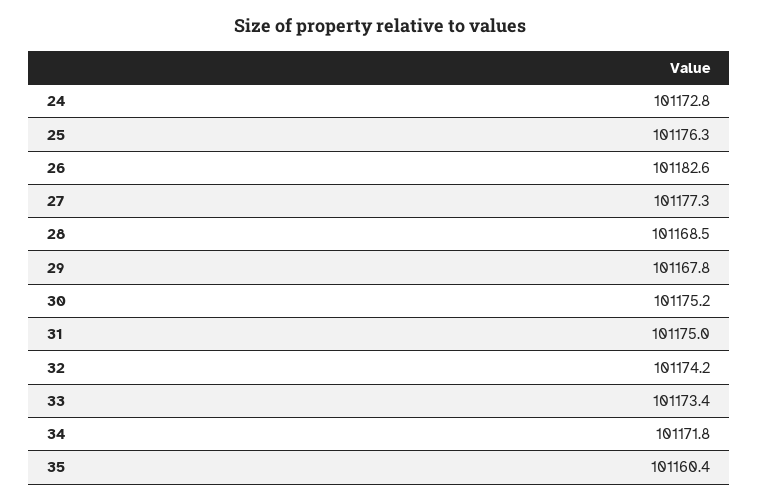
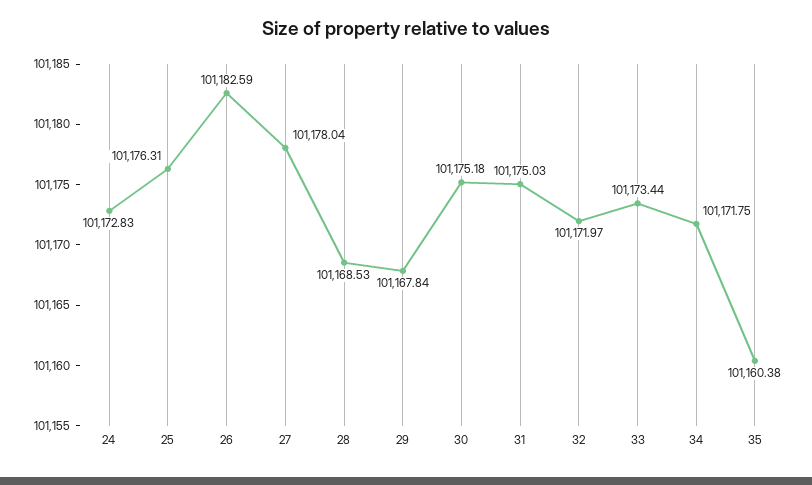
  {
    "24": 101172.83,
    "25": 101176.31,
    "26": 101182.59,
-   "27": 101177.3,
+   "27": 101178.04,
    "28": 101168.53,
    "29": 101167.84,
    "30": 101175.18,
    "31": 101175.03,
-   "32": 101174.2,
+   "32": 101171.97,
    "33": 101173.44,
    "34": 101171.75,
    "35": 101160.38
  }

